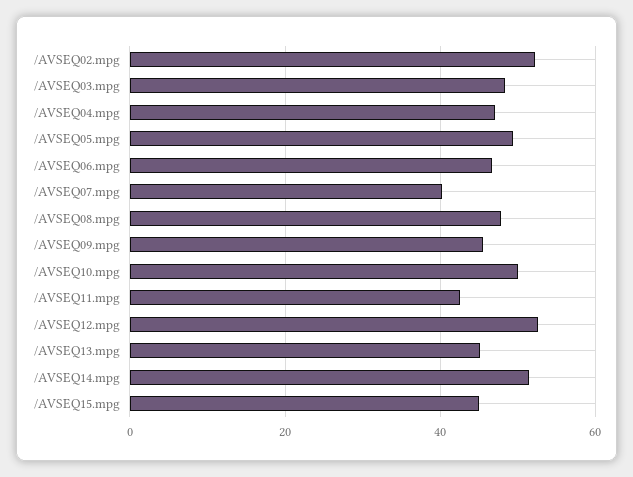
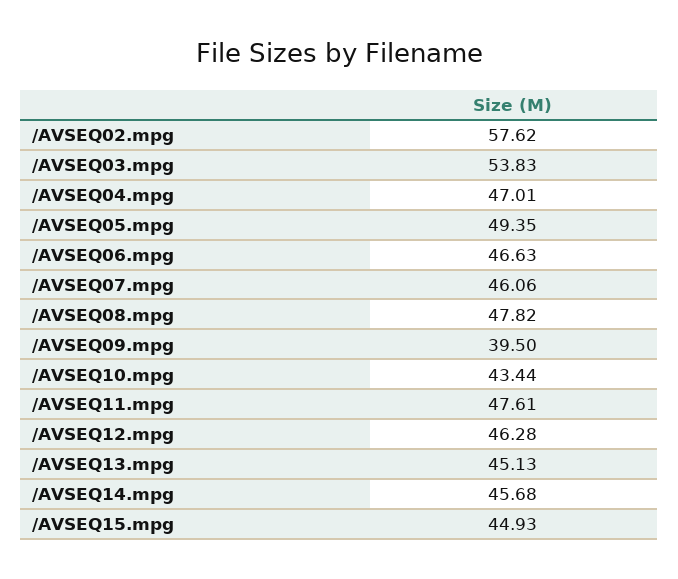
  {
-   "/AVSEQ02.mpg": 52,
+   "/AVSEQ02.mpg": 57.62,
-   "/AVSEQ03.mpg": 48,
+   "/AVSEQ03.mpg": 53.83,
    "/AVSEQ04.mpg": 47.01,
    "/AVSEQ05.mpg": 49.35,
    "/AVSEQ06.mpg": 46.63,
-   "/AVSEQ07.mpg": 40,
+   "/AVSEQ07.mpg": 46.06,
    "/AVSEQ08.mpg": 47.82,
-   "/AVSEQ09.mpg": 46,
+   "/AVSEQ09.mpg": 39.5,
-   "/AVSEQ10.mpg": 50,
+   "/AVSEQ10.mpg": 43.44,
-   "/AVSEQ11.mpg": 42,
+   "/AVSEQ11.mpg": 47.61,
-   "/AVSEQ12.mpg": 52,
+   "/AVSEQ12.mpg": 46.28,
    "/AVSEQ13.mpg": 45.13,
-   "/AVSEQ14.mpg": 52,
+   "/AVSEQ14.mpg": 45.68,
    "/AVSEQ15.mpg": 44.93
  }

